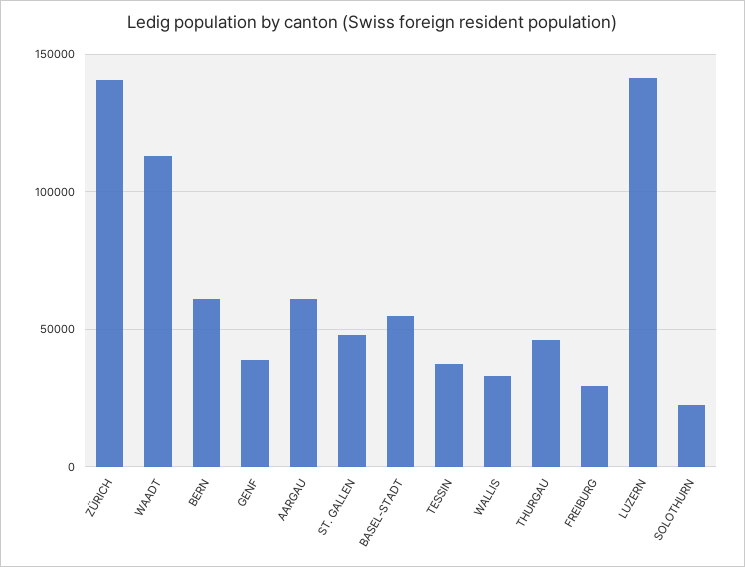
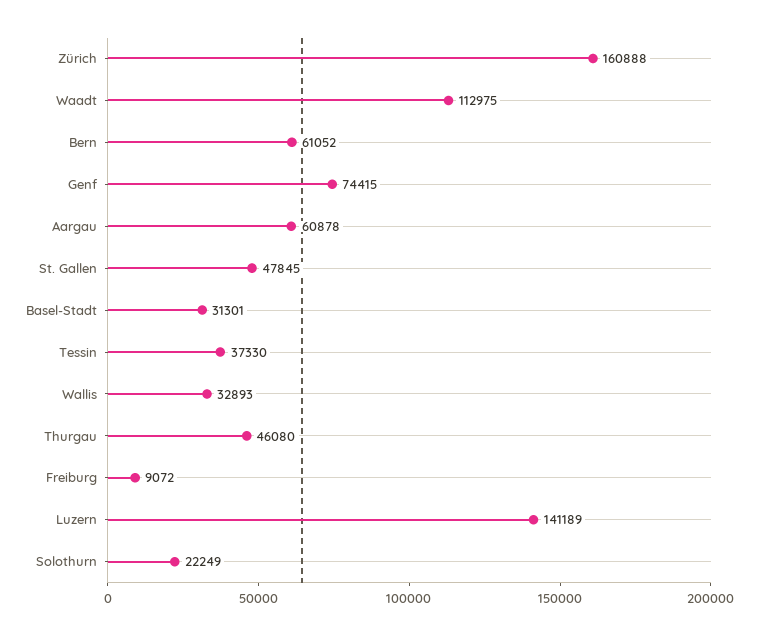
  {
-   "ZÜRICH": 140000,
+   "ZÜRICH": 160888,
    "WAADT": 112975,
    "BERN": 61052,
-   "GENF": 40000,
+   "GENF": 74415,
    "AARGAU": 60878,
    "ST. GALLEN": 47845,
-   "BASEL-STADT": 55000,
+   "BASEL-STADT": 31301,
    "TESSIN": 37330,
    "WALLIS": 32893,
    "THURGAU": 46080,
-   "FREIBURG": 30000,
+   "FREIBURG": 9072,
    "LUZERN": 141189,
    "SOLOTHURN": 22249
  }

